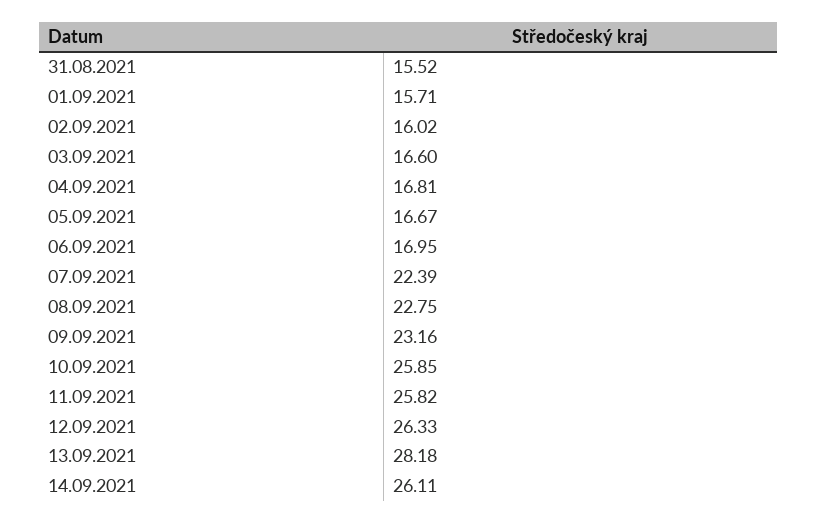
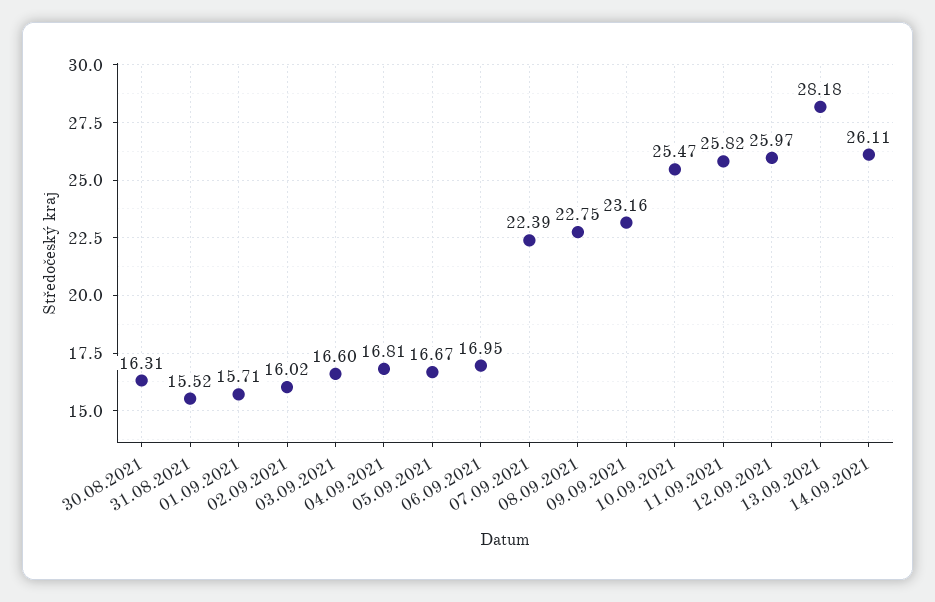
  {
    "31.08.2021": 15.52,
    "01.09.2021": 15.71,
    "02.09.2021": 16.02,
    "03.09.2021": 16.6,
    "04.09.2021": 16.81,
    "05.09.2021": 16.67,
    "06.09.2021": 16.95,
    "07.09.2021": 22.39,
    "08.09.2021": 22.75,
    "09.09.2021": 23.16,
-   "10.09.2021": 25.85,
+   "10.09.2021": 25.47,
    "11.09.2021": 25.82,
-   "12.09.2021": 26.33,
+   "12.09.2021": 25.97,
    "13.09.2021": 28.18,
-   "14.09.2021": 26.11
+   "14.09.2021": 26.11,
+   "30.08.2021": 16.31
  }

